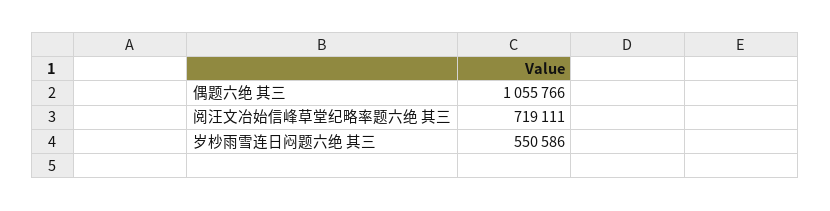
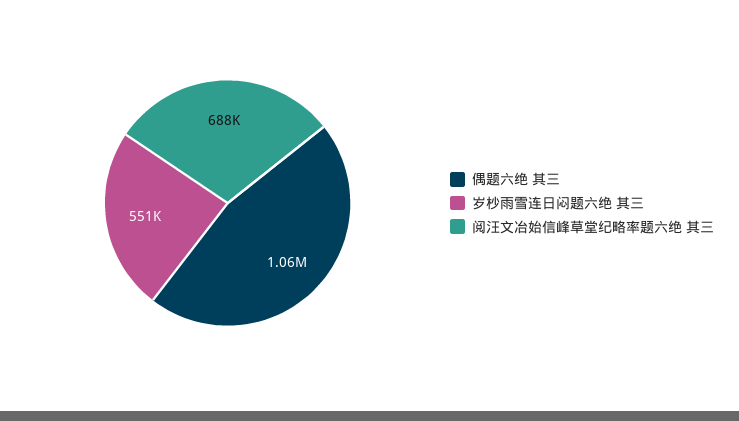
  {
    "偶题六绝 其三": 1055766,
-   "阅汪文冶始信峰草堂纪略率题六绝 其三": 719111,
+   "阅汪文冶始信峰草堂纪略率题六绝 其三": 688000,
    "岁杪雨雪连日闷题六绝 其三": 550586
  }

